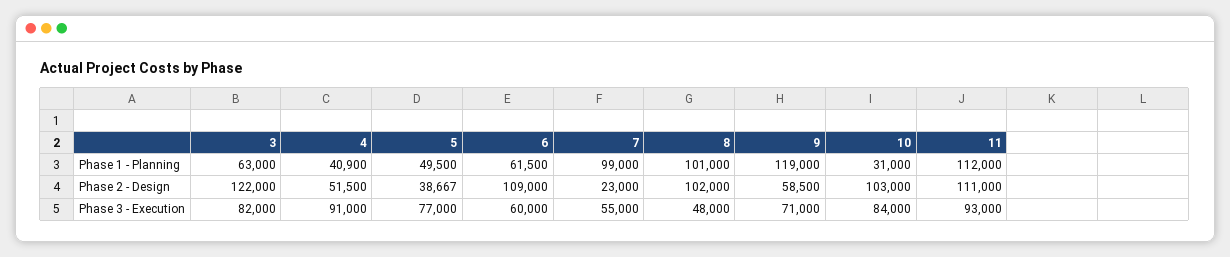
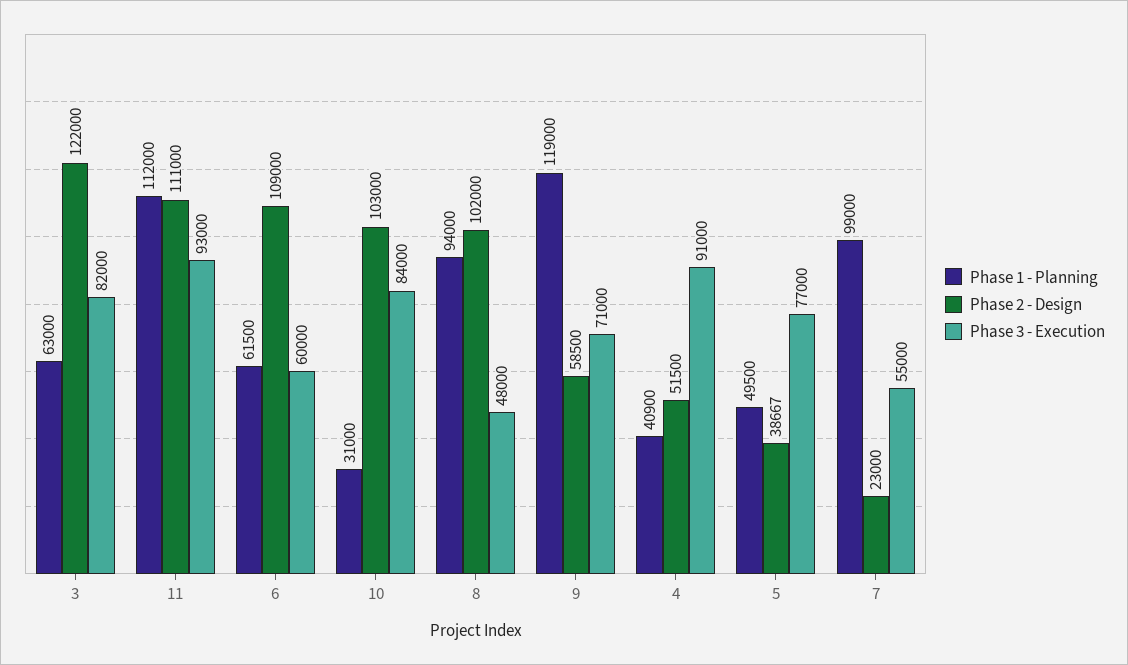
  {
    "Phase 1 - Planning": {
      "3": 63000,
      "4": 40900,
      "5": 49500,
      "6": 61500,
      "7": 99000,
-     "8": 101000,
+     "8": 94000,
      "9": 119000,
      "10": 31000,
      "11": 112000
    },
    "Phase 2 - Design": {
      "3": 122000,
      "4": 51500,
      "5": 38667,
      "6": 109000,
      "7": 23000,
      "8": 102000,
      "9": 58500,
      "10": 103000,
      "11": 111000
    },
    "Phase 3 - Execution": {
      "3": 82000,
      "4": 91000,
      "5": 77000,
      "6": 60000,
      "7": 55000,
      "8": 48000,
      "9": 71000,
      "10": 84000,
      "11": 93000
    }
  }

